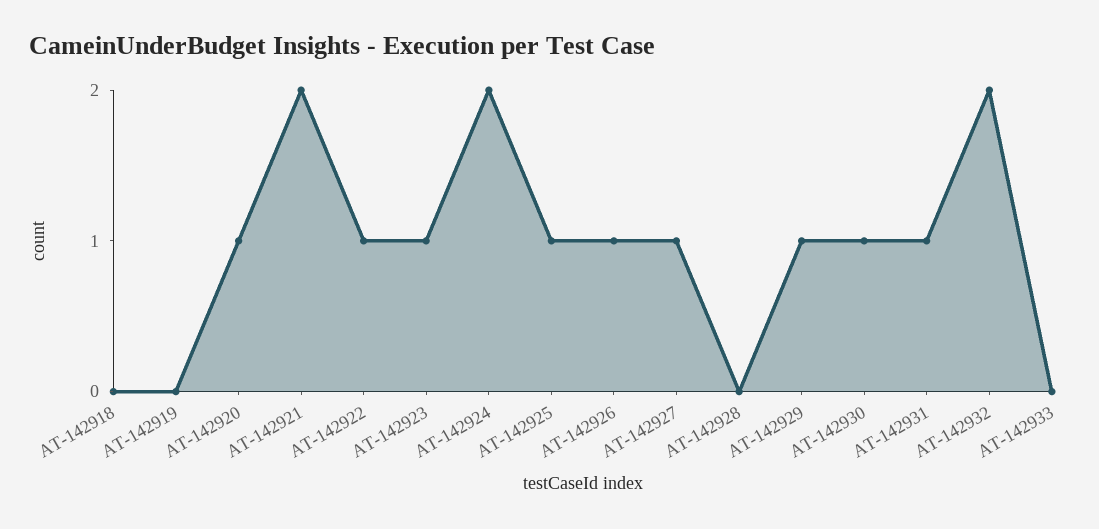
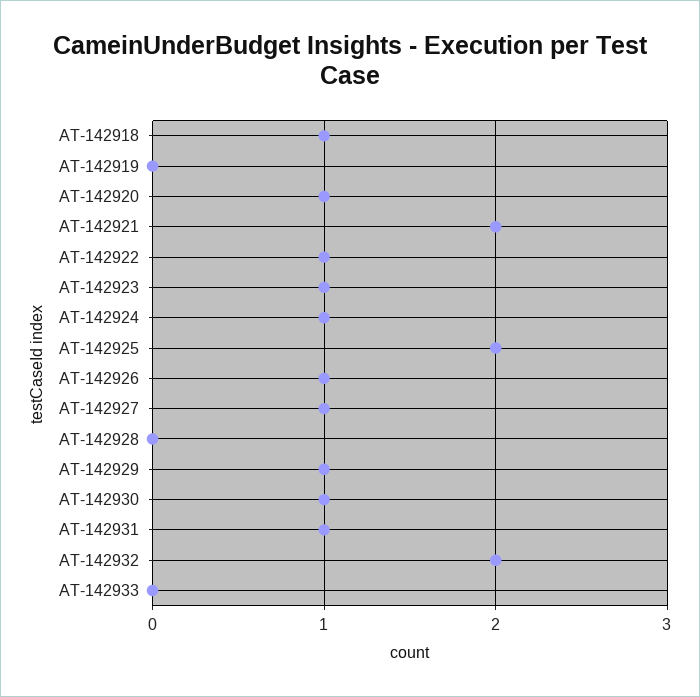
  {
-   "AT-142918": 0,
+   "AT-142918": 1,
    "AT-142919": 0,
    "AT-142920": 1,
    "AT-142921": 2,
    "AT-142922": 1,
    "AT-142923": 1,
-   "AT-142924": 2,
+   "AT-142924": 1,
-   "AT-142925": 1,
+   "AT-142925": 2,
    "AT-142926": 1,
    "AT-142927": 1,
    "AT-142928": 0,
    "AT-142929": 1,
    "AT-142930": 1,
    "AT-142931": 1,
    "AT-142932": 2,
    "AT-142933": 0
  }

